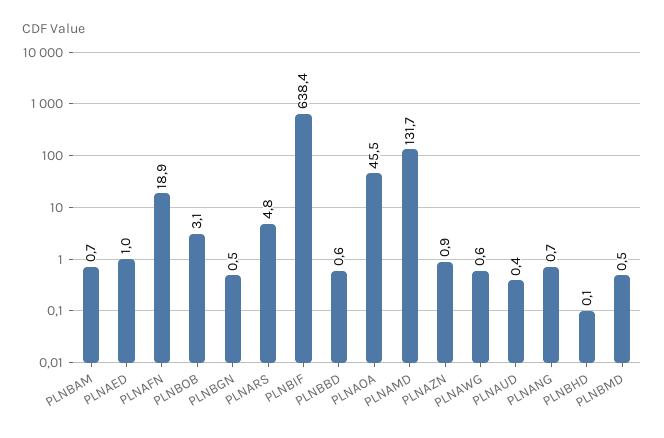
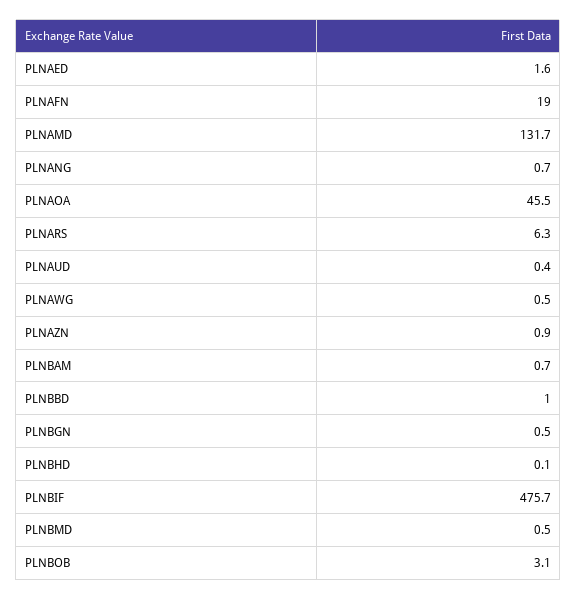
  {
    "PLNBAM": 0.7,
-   "PLNAED": 1,
+   "PLNAED": 1.6,
-   "PLNAFN": 18.9,
+   "PLNAFN": 19,
    "PLNBOB": 3.1,
    "PLNBGN": 0.5,
-   "PLNARS": 4.8,
+   "PLNARS": 6.3,
-   "PLNBIF": 638.4,
+   "PLNBIF": 475.7,
-   "PLNBBD": 0.6,
+   "PLNBBD": 1,
    "PLNAOA": 45.5,
    "PLNAMD": 131.7,
    "PLNAZN": 0.9,
-   "PLNAWG": 0.6,
+   "PLNAWG": 0.5,
    "PLNAUD": 0.4,
    "PLNANG": 0.7,
    "PLNBHD": 0.1,
    "PLNBMD": 0.5
  }

